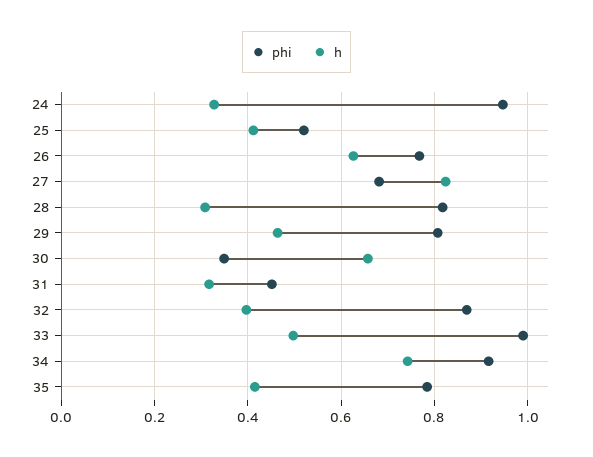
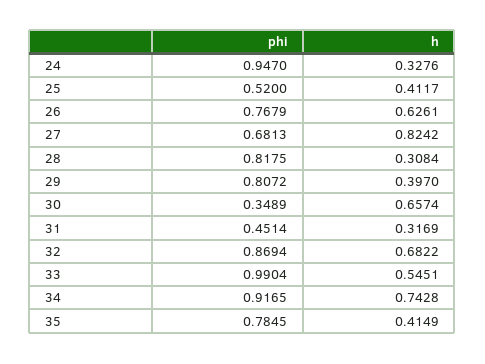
  {
    "phi": {
      "24": 0.947,
      "25": 0.52,
      "26": 0.7679,
      "27": 0.6813,
      "28": 0.8175,
      "29": 0.8072,
      "30": 0.3489,
      "31": 0.4514,
      "32": 0.8694,
      "33": 0.9904,
      "34": 0.9165,
      "35": 0.7845
    },
    "h": {
      "24": 0.3276,
      "25": 0.4117,
      "26": 0.6261,
      "27": 0.8242,
      "28": 0.3084,
-     "29": 0.46,
+     "29": 0.397,
      "30": 0.6574,
      "31": 0.3169,
-     "32": 0.4,
+     "32": 0.6822,
-     "33": 0.5,
+     "33": 0.5451,
      "34": 0.7428,
      "35": 0.4149
    }
  }

